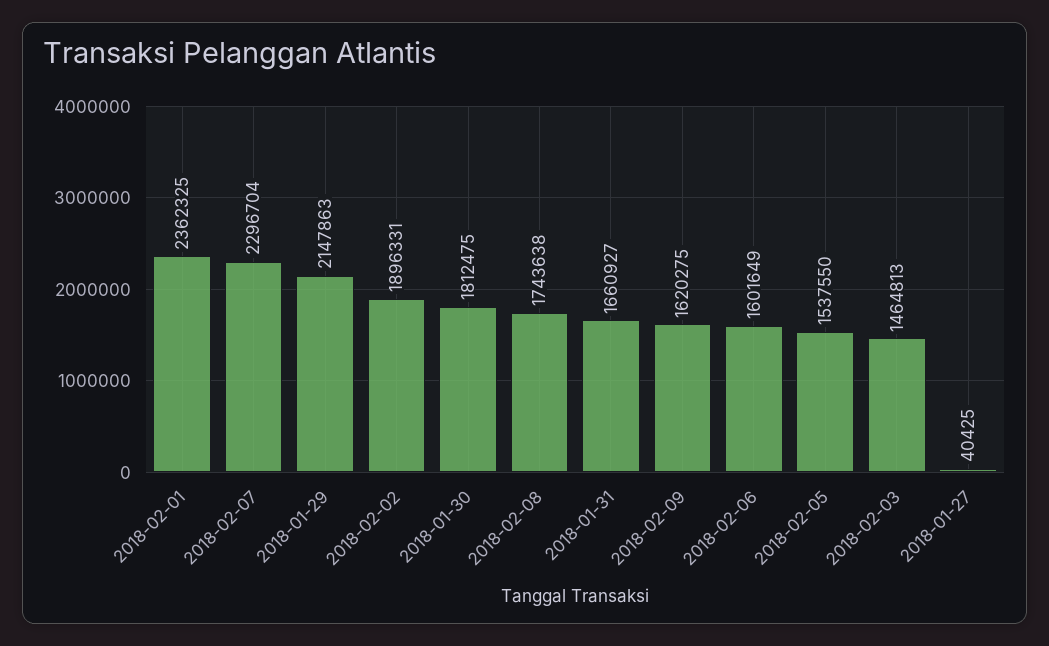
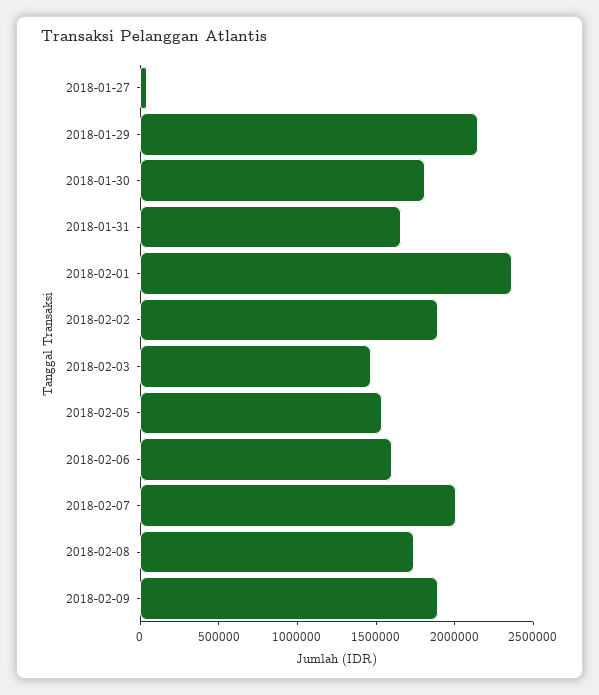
  {
    "2018-02-01": 2362325,
-   "2018-02-07": 2296704,
+   "2018-02-07": 2000000,
    "2018-01-29": 2147863,
    "2018-02-02": 1896331,
    "2018-01-30": 1812475,
    "2018-02-08": 1743638,
    "2018-01-31": 1660927,
-   "2018-02-09": 1620275,
+   "2018-02-09": 1900000,
    "2018-02-06": 1601649,
    "2018-02-05": 1537550,
    "2018-02-03": 1464813,
    "2018-01-27": 40425
  }

